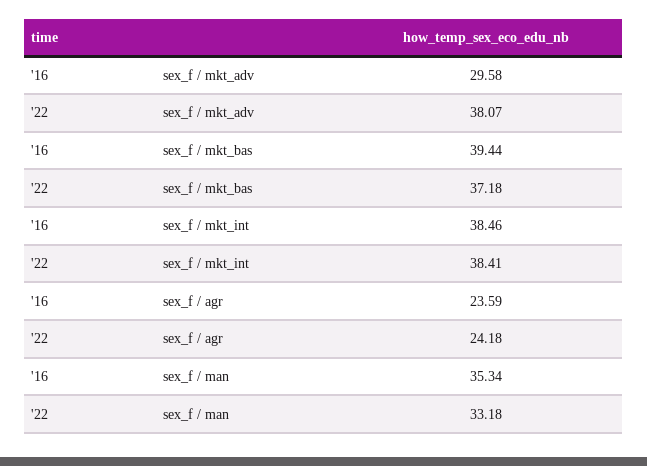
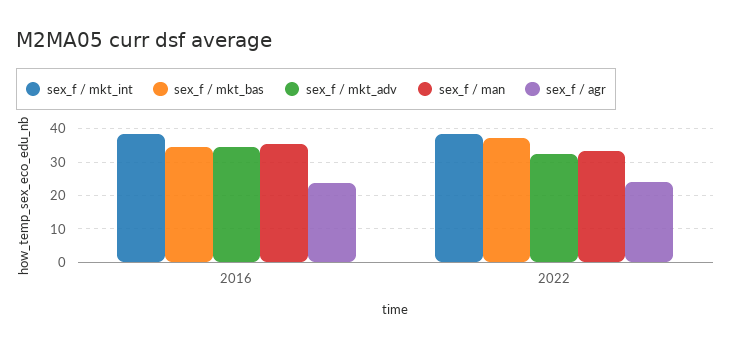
  {
    "sex_f / mkt_adv": {
-     "'16": 29.58,
+     "'16": 34,
-     "'22": 38.07
+     "'22": 32
    },
    "sex_f / mkt_bas": {
-     "'16": 39.44,
+     "'16": 34,
      "'22": 37.18
    },
    "sex_f / mkt_int": {
      "'16": 38.46,
      "'22": 38.41
    },
    "sex_f / agr": {
      "'16": 23.59,
      "'22": 24.18
    },
    "sex_f / man": {
      "'16": 35.34,
      "'22": 33.18
    }
  }

